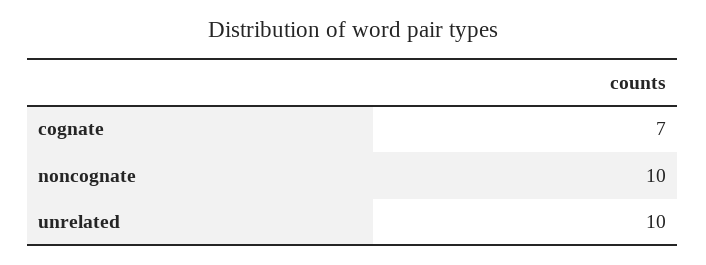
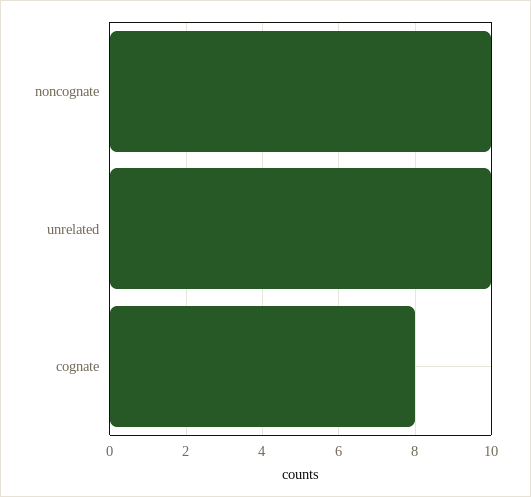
  {
-   "cognate": 7,
+   "cognate": 8,
    "noncognate": 10,
    "unrelated": 10
  }

